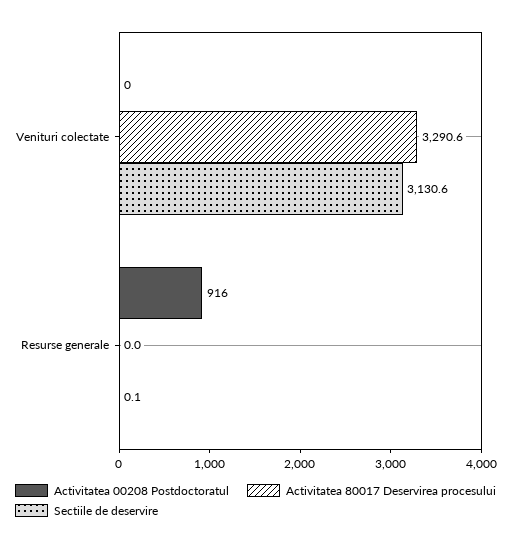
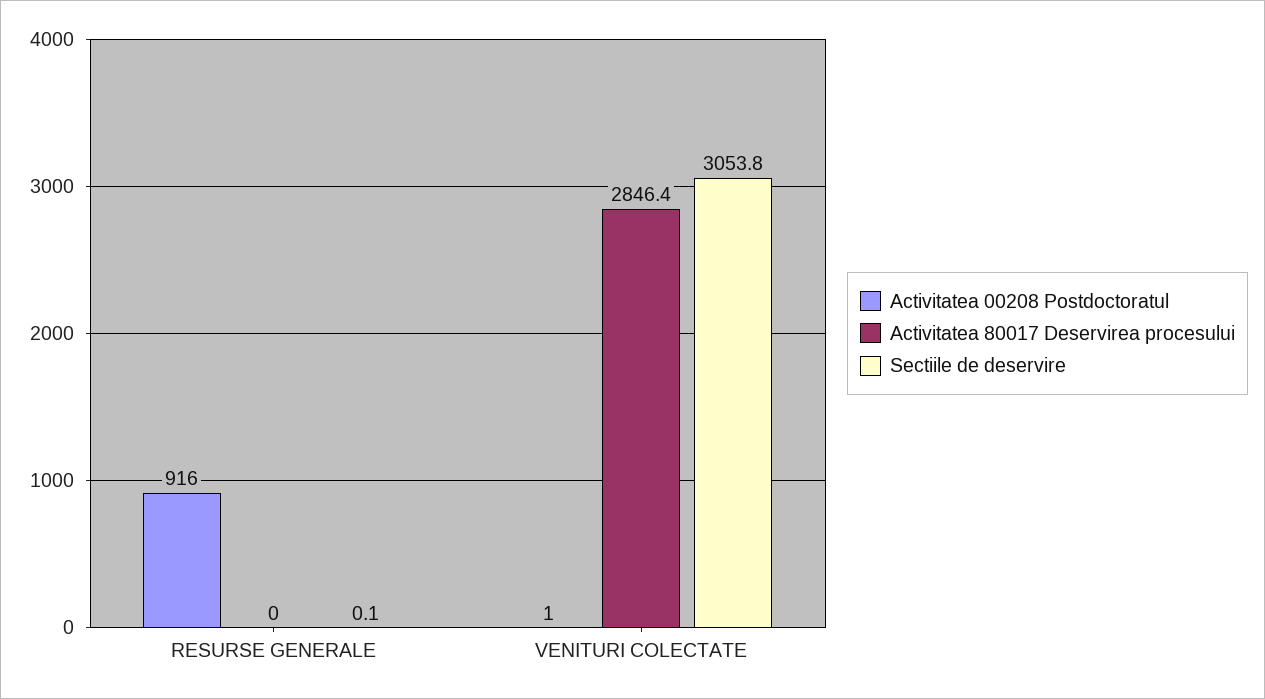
  {
    "Activitatea 00208 Postdoctoratul": {
-     "Venituri colectate": 0,
+     "Venituri colectate": 1,
      "Resurse generale": 916
    },
    "Activitatea 80017 Deservirea procesului": {
-     "Venituri colectate": 3290.6,
+     "Venituri colectate": 2846.4,
      "Resurse generale": 0
    },
    "Sectiile de deservire": {
-     "Venituri colectate": 3130.6,
+     "Venituri colectate": 3053.8,
      "Resurse generale": 0.1
    }
  }

